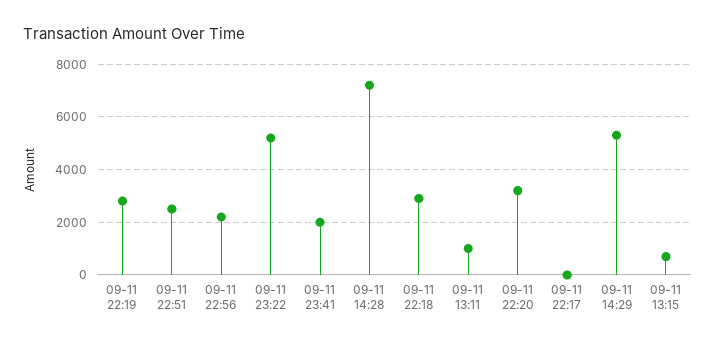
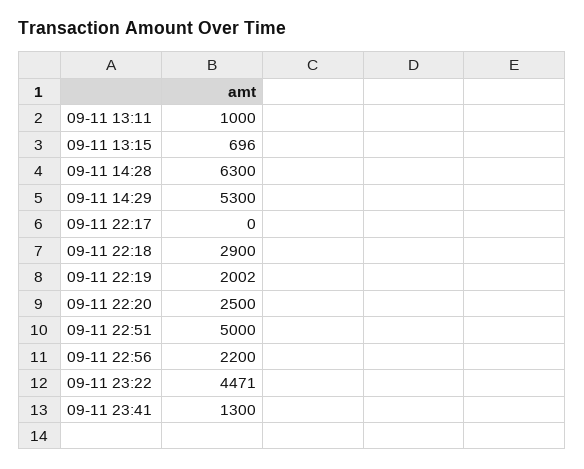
  {
-   "09-11 22:19": 2750,
+   "09-11 22:19": 2002,
-   "09-11 22:51": 2500,
+   "09-11 22:51": 5000,
    "09-11 22:56": 2200,
-   "09-11 23:22": 5250,
+   "09-11 23:22": 4471,
-   "09-11 23:41": 2000,
+   "09-11 23:41": 1300,
-   "09-11 14:28": 7250,
+   "09-11 14:28": 6300,
    "09-11 22:18": 2900,
    "09-11 13:11": 1000,
-   "09-11 22:20": 3250,
+   "09-11 22:20": 2500,
    "09-11 22:17": 0,
    "09-11 14:29": 5300,
    "09-11 13:15": 696
  }

